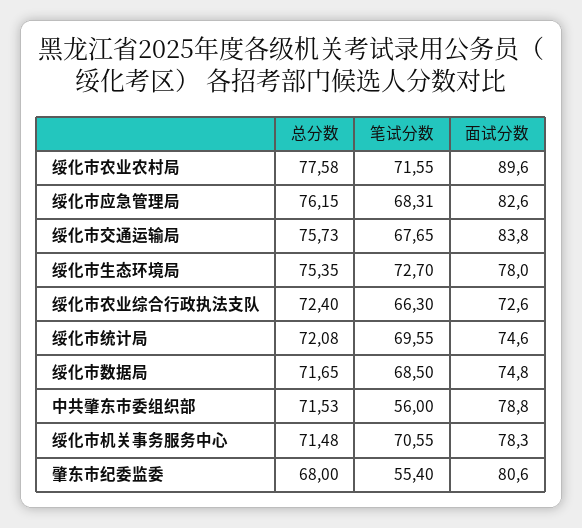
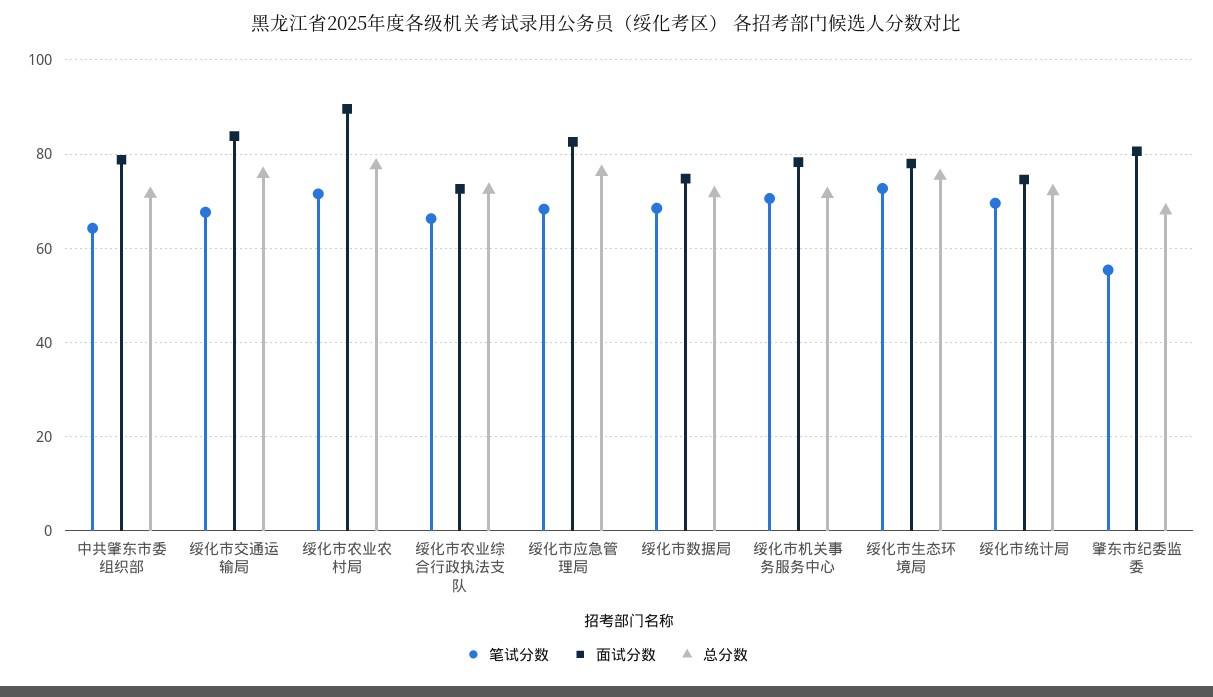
  {
    "总分数": {
      "绥化市农业农村局": 77.58,
      "绥化市应急管理局": 76.15,
      "绥化市交通运输局": 75.73,
      "绥化市生态环境局": 75.35,
      "绥化市农业综合行政执法支队": 72.4,
      "绥化市统计局": 72.08,
      "绥化市数据局": 71.65,
      "中共肇东市委组织部": 71.53,
      "绥化市机关事务服务中心": 71.48,
      "肇东市纪委监委": 68
    },
    "笔试分数": {
      "绥化市农业农村局": 71.55,
      "绥化市应急管理局": 68.31,
      "绥化市交通运输局": 67.65,
      "绥化市生态环境局": 72.7,
      "绥化市农业综合行政执法支队": 66.3,
      "绥化市统计局": 69.55,
      "绥化市数据局": 68.5,
-     "中共肇东市委组织部": 56,
+     "中共肇东市委组织部": 64,
      "绥化市机关事务服务中心": 70.55,
      "肇东市纪委监委": 55.4
    },
    "面试分数": {
      "绥化市农业农村局": 89.6,
      "绥化市应急管理局": 82.6,
      "绥化市交通运输局": 83.8,
      "绥化市生态环境局": 78,
      "绥化市农业综合行政执法支队": 72.6,
      "绥化市统计局": 74.6,
      "绥化市数据局": 74.8,
      "中共肇东市委组织部": 78.8,
      "绥化市机关事务服务中心": 78.3,
      "肇东市纪委监委": 80.6
    }
  }

